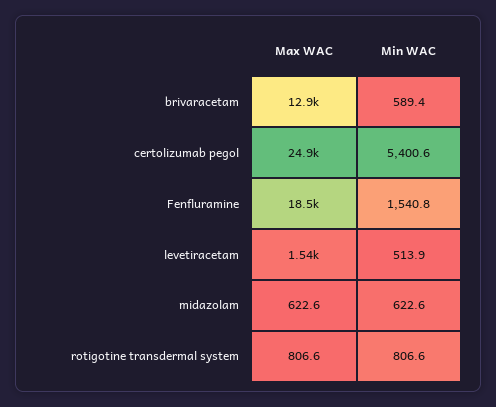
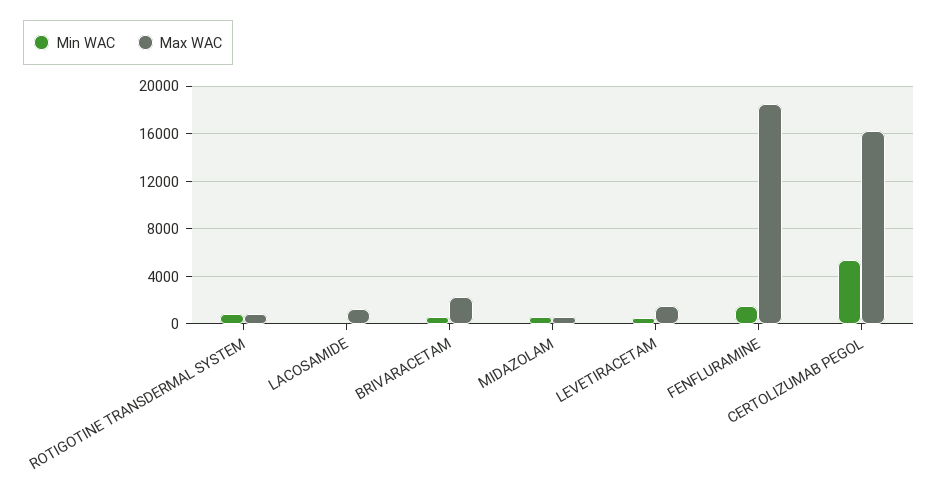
  {
    "Max WAC": {
-     "brivaracetam": 12900,
+     "brivaracetam": 2000,
-     "certolizumab pegol": 24900,
+     "certolizumab pegol": 16000,
      "Fenfluramine": 18500,
      "levetiracetam": 1540,
      "midazolam": 622.6,
-     "rotigotine transdermal system": 806.6
+     "rotigotine transdermal system": 806.6,
+     "LACOSAMIDE": 1000
    },
    "Min WAC": {
      "brivaracetam": 589.4,
      "certolizumab pegol": 5400.6,
      "Fenfluramine": 1540.8,
      "levetiracetam": 513.9,
      "midazolam": 622.6,
-     "rotigotine transdermal system": 806.6
+     "rotigotine transdermal system": 806.6,
+     "LACOSAMIDE": 0
    }
  }

